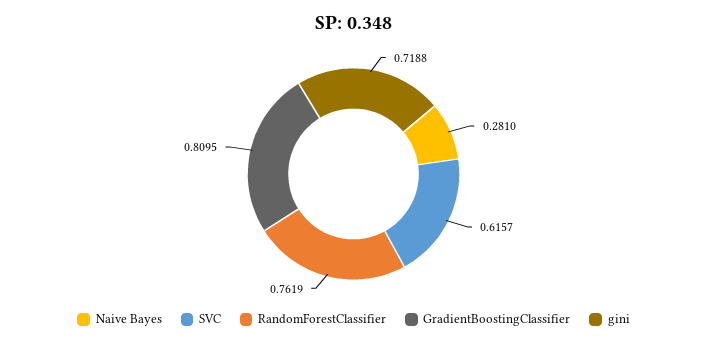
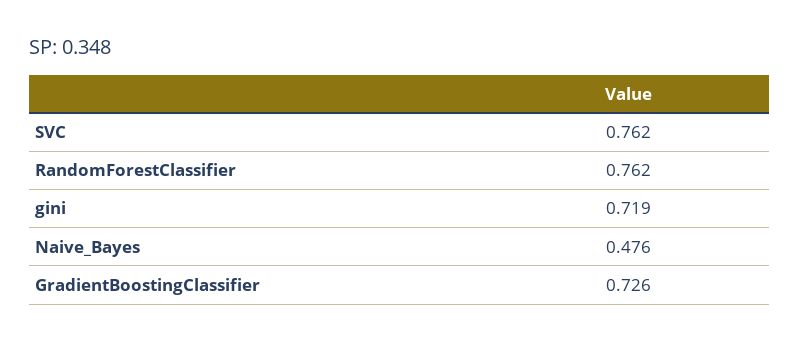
  {
-   "Naive Bayes": 0.281,
+   "Naive Bayes": 0.476,
-   "SVC": 0.6157,
+   "SVC": 0.762,
    "RandomForestClassifier": 0.7619,
-   "GradientBoostingClassifier": 0.8095,
+   "GradientBoostingClassifier": 0.726,
    "gini": 0.7188
  }

